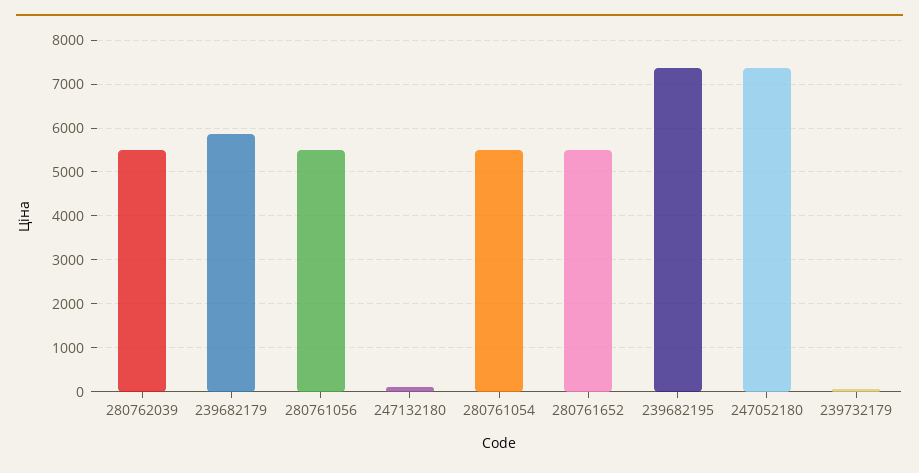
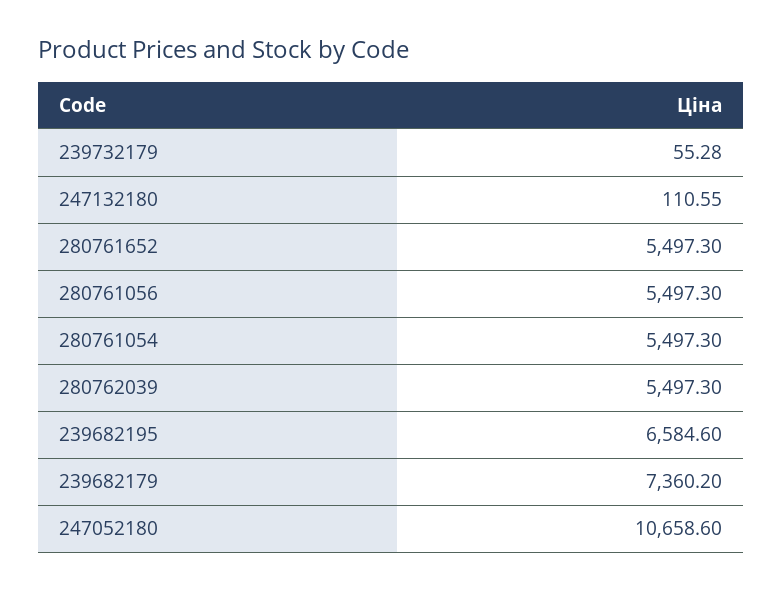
  {
    "280762039": 5497.3,
-   "239682179": 5800,
+   "239682179": 7360.2,
    "280761056": 5497.3,
    "247132180": 110.55,
    "280761054": 5497.3,
    "280761652": 5497.3,
-   "239682195": 7400,
+   "239682195": 6584.6,
-   "247052180": 7400,
+   "247052180": 10658.6,
    "239732179": 55.28
  }

